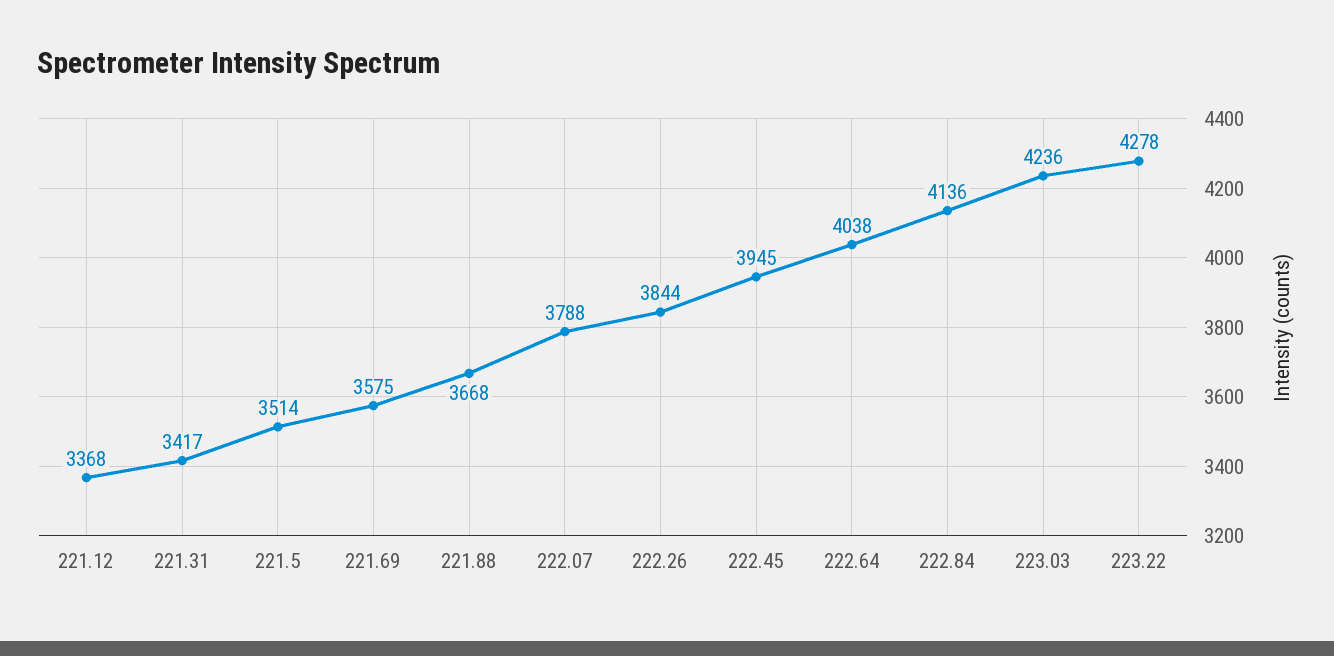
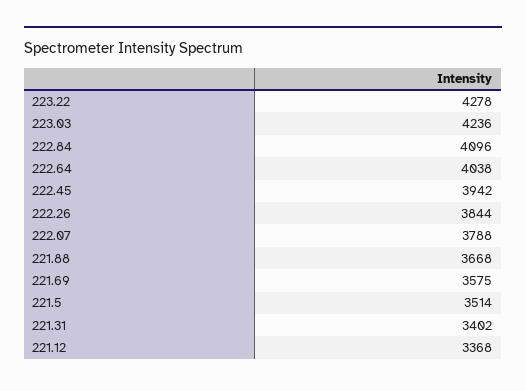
  {
    "221.12": 3368,
-   "221.31": 3417,
+   "221.31": 3402,
    "221.5": 3514,
    "221.69": 3575,
    "221.88": 3668,
    "222.07": 3788,
    "222.26": 3844,
-   "222.45": 3945,
+   "222.45": 3942,
    "222.64": 4038,
-   "222.84": 4136,
+   "222.84": 4096,
    "223.03": 4236,
    "223.22": 4278
  }

